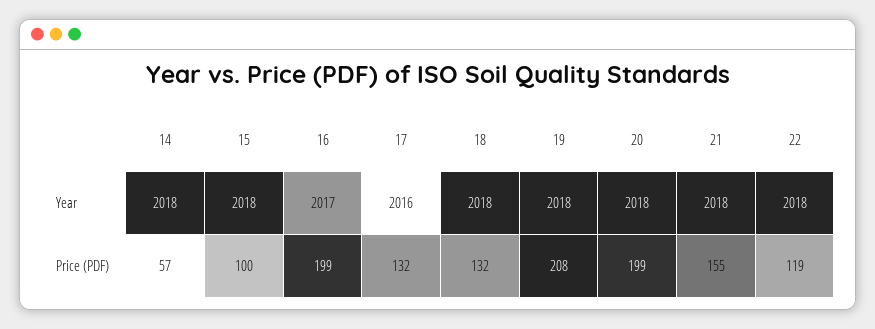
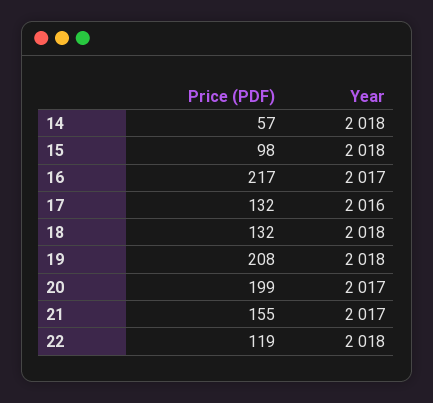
  {
    "14": {
      "Year": 2018,
      "Price (PDF)": 57
    },
    "15": {
      "Year": 2018,
-     "Price (PDF)": 100
+     "Price (PDF)": 98
    },
    "16": {
      "Year": 2017,
-     "Price (PDF)": 199
+     "Price (PDF)": 217
    },
    "17": {
      "Year": 2016,
      "Price (PDF)": 132
    },
    "18": {
      "Year": 2018,
      "Price (PDF)": 132
    },
    "19": {
      "Year": 2018,
      "Price (PDF)": 208
    },
    "20": {
-     "Year": 2018,
+     "Year": 2017,
      "Price (PDF)": 199
    },
    "21": {
-     "Year": 2018,
+     "Year": 2017,
      "Price (PDF)": 155
    },
    "22": {
      "Year": 2018,
      "Price (PDF)": 119
    }
  }

